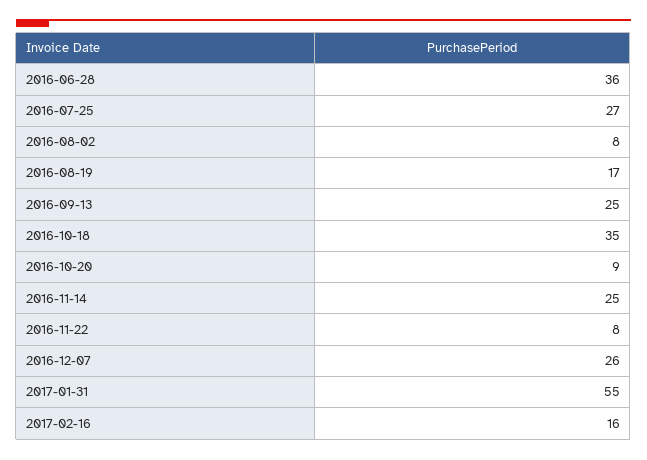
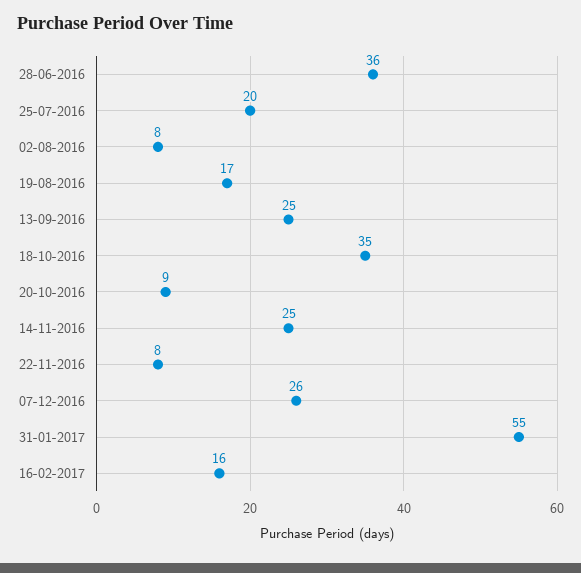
  {
    "2016-06-28": 36,
-   "2016-07-25": 27,
+   "2016-07-25": 20,
    "2016-08-02": 8,
    "2016-08-19": 17,
    "2016-09-13": 25,
    "2016-10-18": 35,
    "2016-10-20": 9,
    "2016-11-14": 25,
    "2016-11-22": 8,
    "2016-12-07": 26,
    "2017-01-31": 55,
    "2017-02-16": 16
  }

